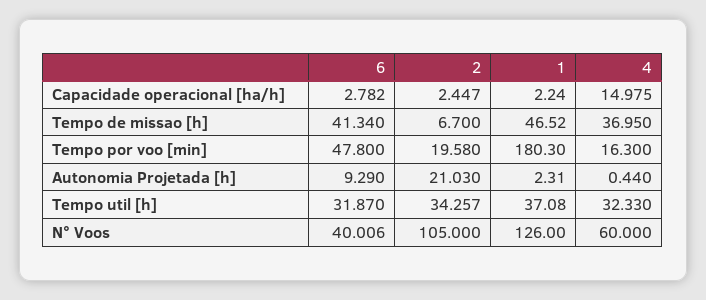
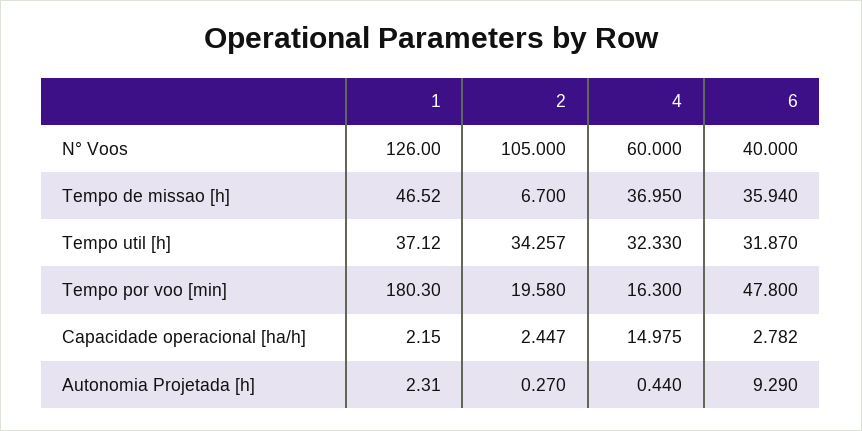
  {
    "6": {
      "Capacidade operacional [ha/h]": 2.782,
-     "Tempo de missao [h]": 41.34,
+     "Tempo de missao [h]": 35.94,
      "Tempo por voo [min]": 47.8,
      "Autonomia Projetada [h]": 9.29,
      "Tempo util [h]": 31.87,
-     "N° Voos": 40.006
+     "N° Voos": 40
    },
    "2": {
      "Capacidade operacional [ha/h]": 2.447,
      "Tempo de missao [h]": 6.7,
      "Tempo por voo [min]": 19.58,
-     "Autonomia Projetada [h]": 21.03,
+     "Autonomia Projetada [h]": 0.27,
      "Tempo util [h]": 34.257,
      "N° Voos": 105
    },
    "1": {
-     "Capacidade operacional [ha/h]": 2.24,
+     "Capacidade operacional [ha/h]": 2.15,
      "Tempo de missao [h]": 46.52,
      "Tempo por voo [min]": 180.3,
      "Autonomia Projetada [h]": 2.31,
-     "Tempo util [h]": 37.08,
+     "Tempo util [h]": 37.12,
      "N° Voos": 126
    },
    "4": {
      "Capacidade operacional [ha/h]": 14.975,
      "Tempo de missao [h]": 36.95,
      "Tempo por voo [min]": 16.3,
      "Autonomia Projetada [h]": 0.44,
      "Tempo util [h]": 32.33,
      "N° Voos": 60
    }
  }

